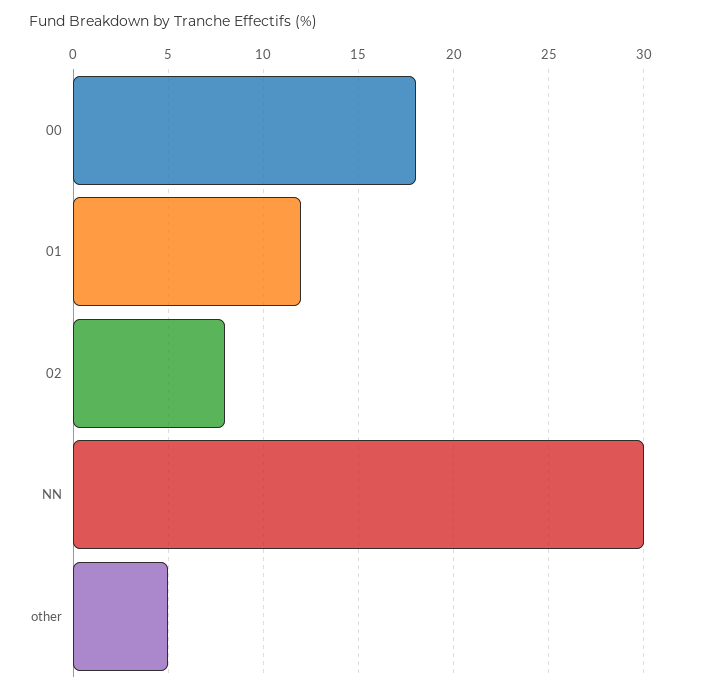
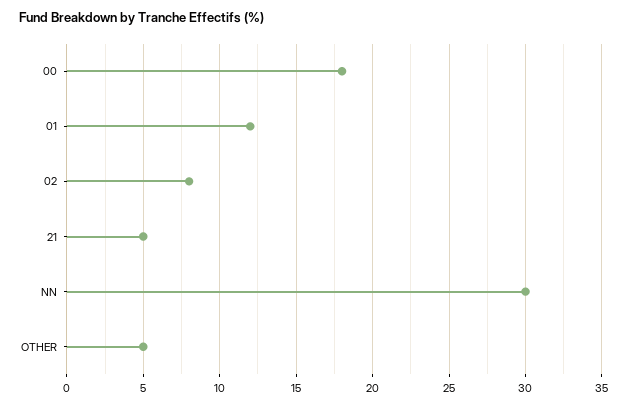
  {
    "00": 18,
    "01": 12,
    "02": 8,
    "NN": 30,
-   "other": 5
+   "other": 5,
+   "21": 5
  }

